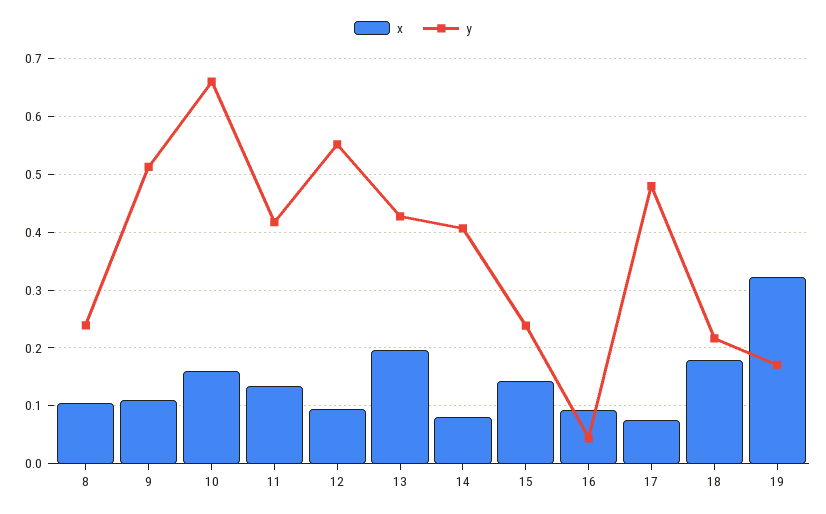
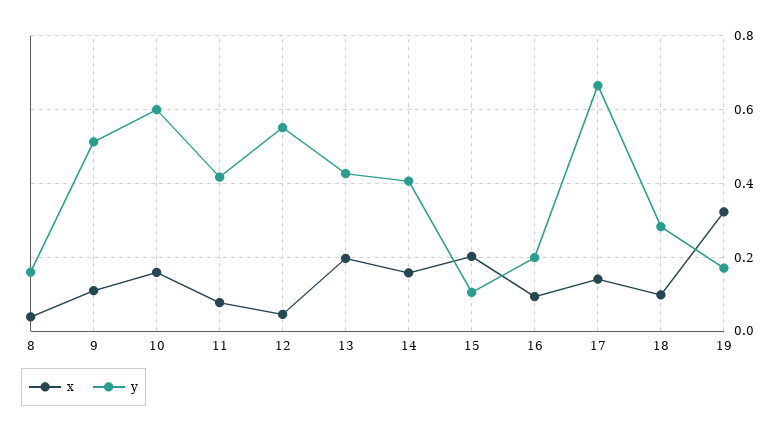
  {
    "x": {
-     "8": 0.1,
+     "8": 0.04,
      "9": 0.1,
      "10": 0.16,
-     "11": 0.14,
+     "11": 0.08,
-     "12": 0.1,
+     "12": 0.04,
      "13": 0.2,
-     "14": 0.08,
+     "14": 0.16,
-     "15": 0.14,
+     "15": 0.2,
      "16": 0.1,
-     "17": 0.08,
+     "17": 0.14,
-     "18": 0.18,
+     "18": 0.1,
      "19": 0.32
    },
    "y": {
-     "8": 0.24,
+     "8": 0.16,
      "9": 0.52,
-     "10": 0.66,
+     "10": 0.6,
      "11": 0.42,
      "12": 0.56,
      "13": 0.42,
      "14": 0.4,
-     "15": 0.24,
+     "15": 0.1,
-     "16": 0.04,
+     "16": 0.2,
-     "17": 0.48,
+     "17": 0.66,
-     "18": 0.22,
+     "18": 0.28,
      "19": 0.18
    }
  }

